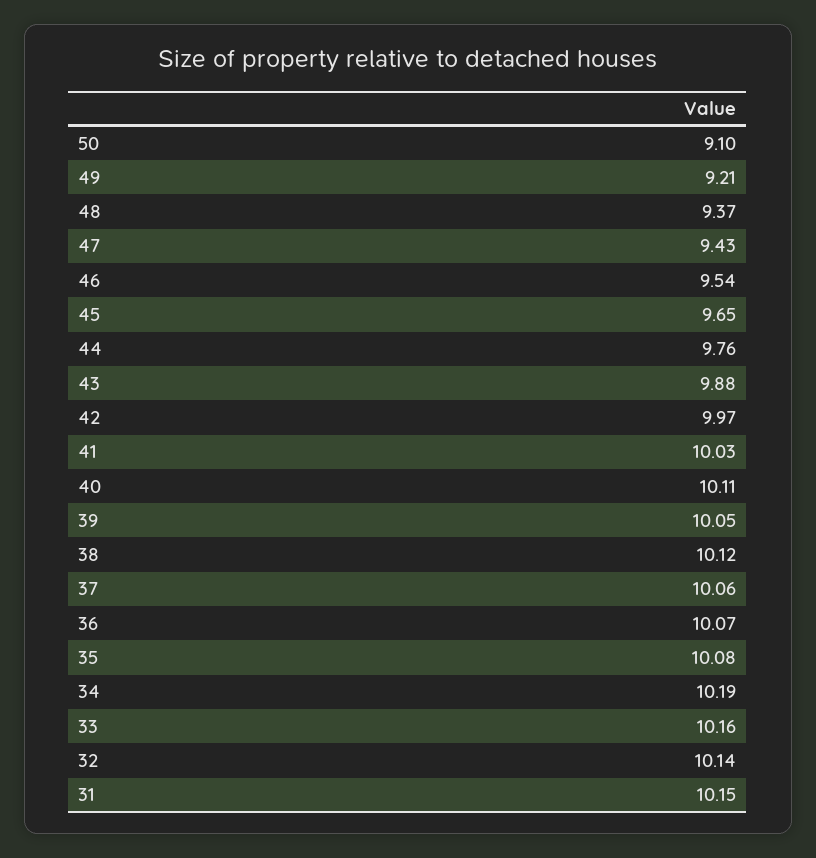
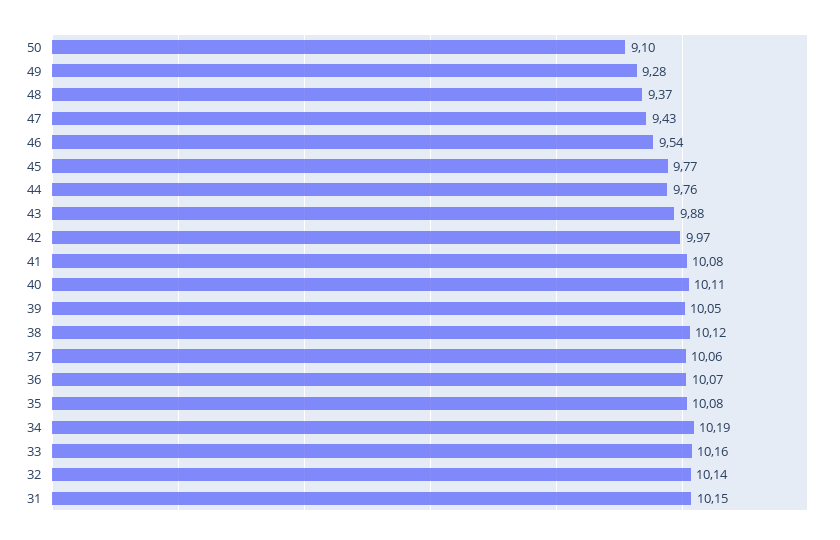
  {
    "50": 9.1,
-   "49": 9.21,
+   "49": 9.28,
    "48": 9.37,
    "47": 9.43,
    "46": 9.54,
-   "45": 9.65,
+   "45": 9.77,
    "44": 9.76,
    "43": 9.88,
    "42": 9.97,
-   "41": 10.03,
+   "41": 10.08,
    "40": 10.11,
    "39": 10.05,
    "38": 10.12,
    "37": 10.06,
    "36": 10.07,
    "35": 10.08,
    "34": 10.19,
    "33": 10.16,
    "32": 10.14,
    "31": 10.15
  }

